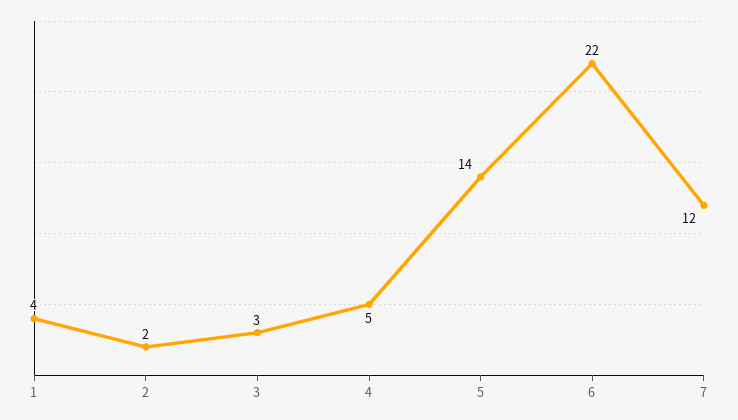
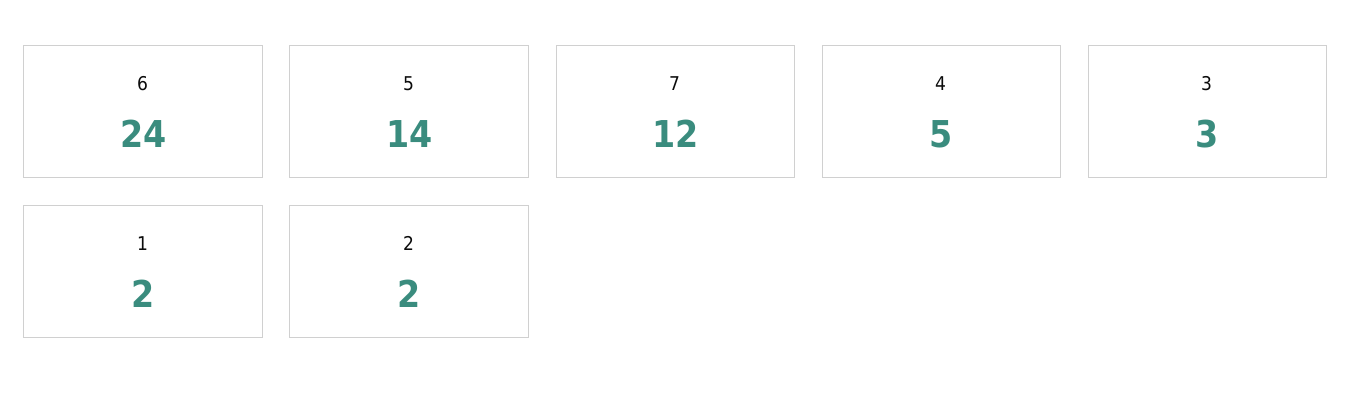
  {
-   "1": 4,
+   "1": 2,
    "2": 2,
    "3": 3,
    "4": 5,
    "5": 14,
-   "6": 22,
+   "6": 24,
    "7": 12
  }

